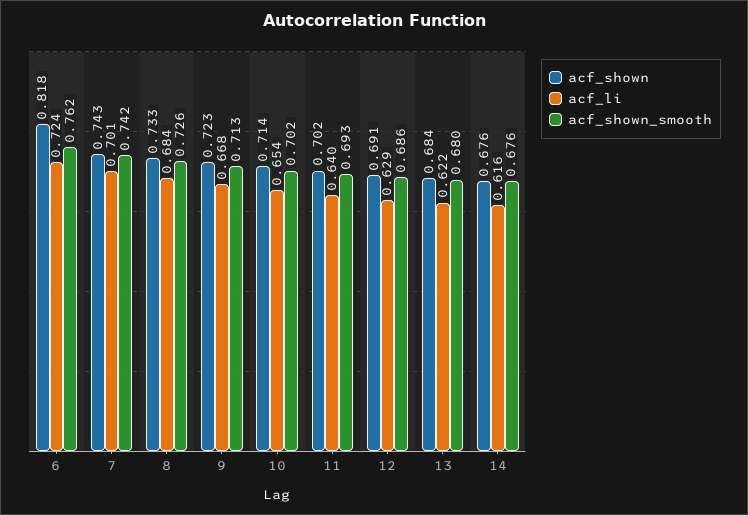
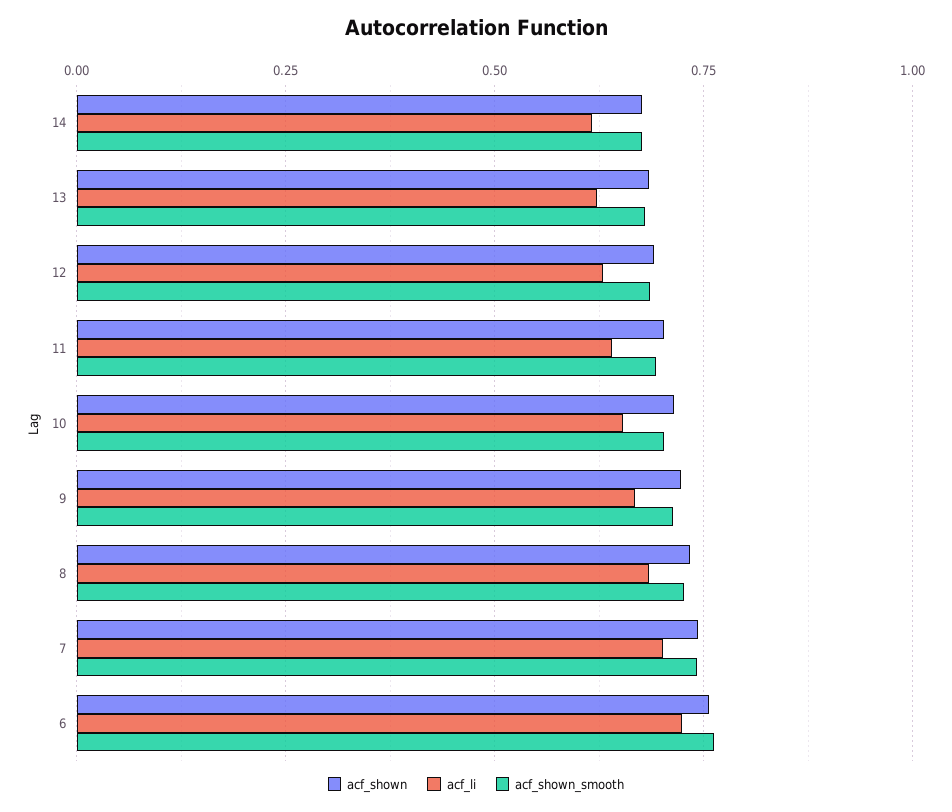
  {
    "acf_shown": {
-     "6": 0.818,
+     "6": 0.75,
      "7": 0.743,
      "8": 0.733,
      "9": 0.723,
      "10": 0.714,
      "11": 0.702,
      "12": 0.691,
      "13": 0.684,
      "14": 0.676
    },
    "acf_li": {
      "6": 0.724,
      "7": 0.701,
      "8": 0.684,
      "9": 0.668,
      "10": 0.654,
      "11": 0.64,
      "12": 0.629,
      "13": 0.622,
      "14": 0.616
    },
    "acf_shown_smooth": {
      "6": 0.762,
      "7": 0.742,
      "8": 0.726,
      "9": 0.713,
      "10": 0.702,
      "11": 0.693,
      "12": 0.686,
      "13": 0.68,
      "14": 0.676
    }
  }

